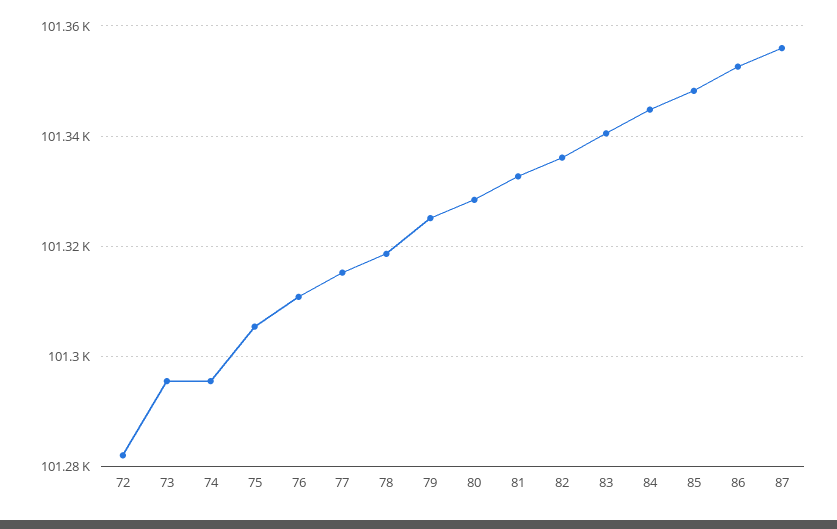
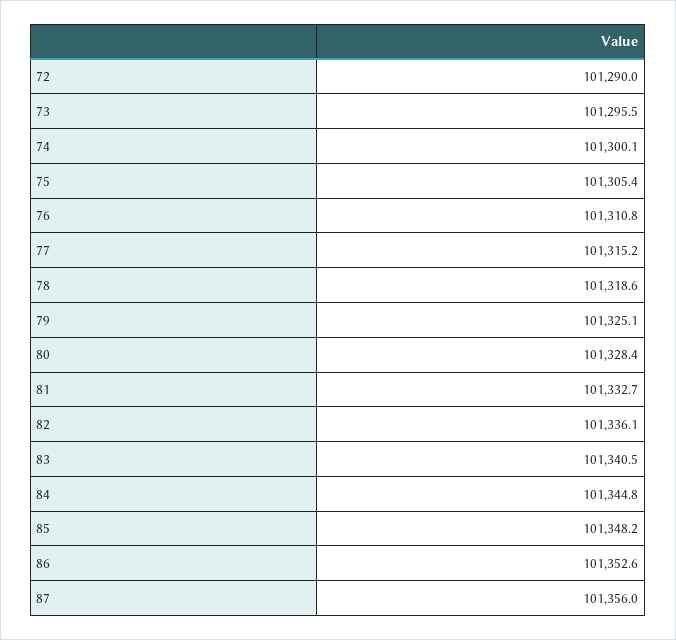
  {
-   "72": 101282,
+   "72": 101290,
    "73": 101295.5,
-   "74": 101296,
+   "74": 101300.1,
    "75": 101305.4,
    "76": 101310.8,
    "77": 101315.2,
    "78": 101318.6,
    "79": 101325.1,
    "80": 101328.4,
    "81": 101332.7,
    "82": 101336.1,
    "83": 101340.5,
    "84": 101344.8,
    "85": 101348.2,
    "86": 101352.6,
    "87": 101356
  }

